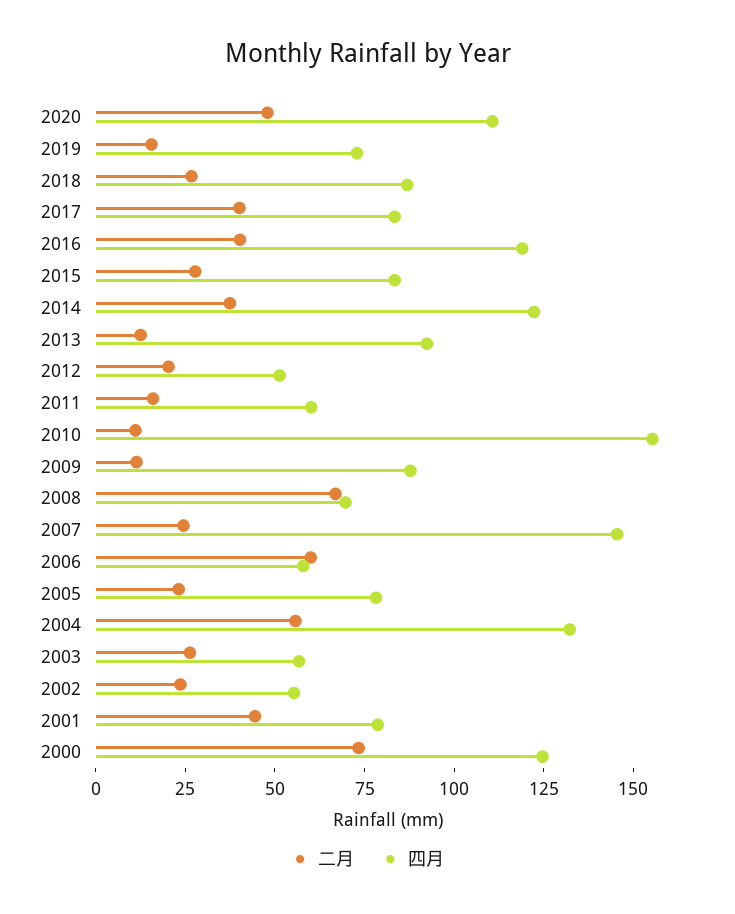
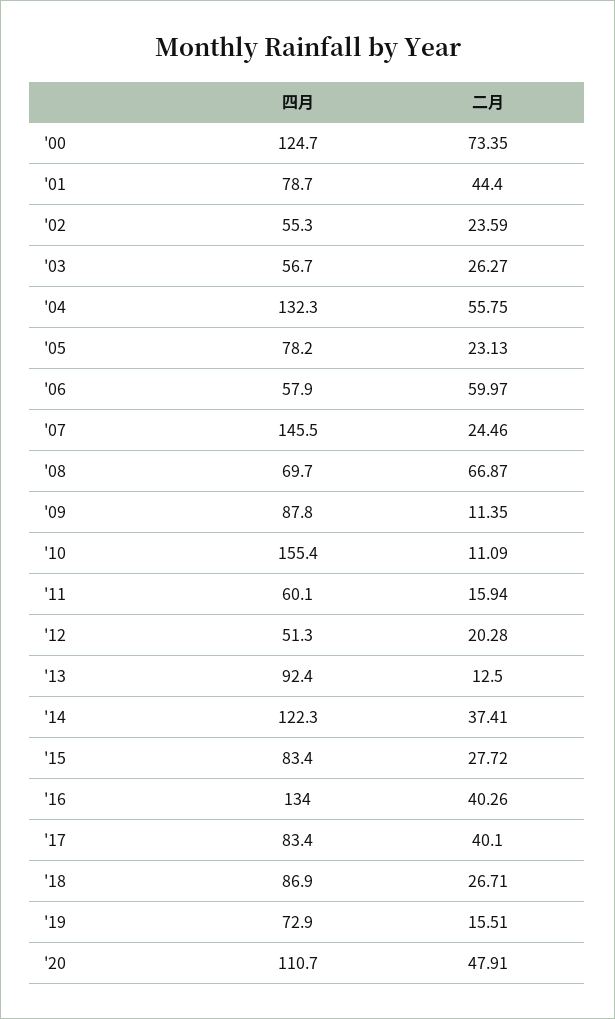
  {
    "二月": {
      "2020": 47.91,
      "2019": 15.51,
      "2018": 26.71,
      "2017": 40.1,
      "2016": 40.26,
      "2015": 27.72,
      "2014": 37.41,
      "2013": 12.5,
      "2012": 20.28,
      "2011": 15.94,
      "2010": 11.09,
      "2009": 11.35,
      "2008": 66.87,
      "2007": 24.46,
      "2006": 59.97,
      "2005": 23.13,
      "2004": 55.75,
      "2003": 26.27,
      "2002": 23.59,
      "2001": 44.4,
      "2000": 73.35
    },
    "四月": {
      "2020": 110.7,
      "2019": 72.9,
      "2018": 86.9,
      "2017": 83.4,
-     "2016": 120,
+     "2016": 134,
      "2015": 83.4,
      "2014": 122.3,
      "2013": 92.4,
      "2012": 51.3,
      "2011": 60.1,
      "2010": 155.4,
      "2009": 87.8,
      "2008": 69.7,
      "2007": 145.5,
      "2006": 57.9,
      "2005": 78.2,
      "2004": 132.3,
      "2003": 56.7,
      "2002": 55.3,
      "2001": 78.7,
      "2000": 124.7
    }
  }

